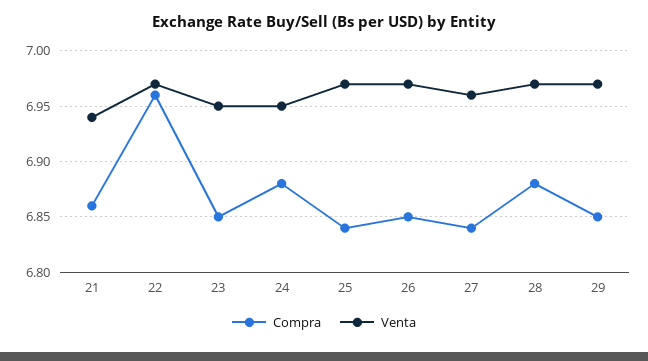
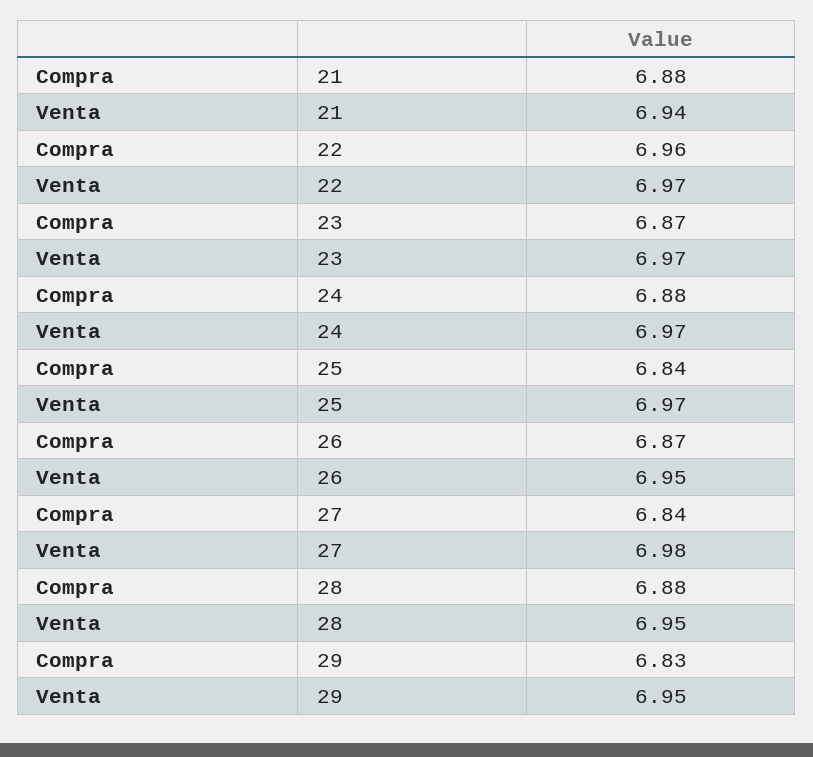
  {
    "Compra": {
-     "21": 6.86,
+     "21": 6.88,
      "22": 6.96,
-     "23": 6.85,
+     "23": 6.87,
      "24": 6.88,
      "25": 6.84,
-     "26": 6.85,
+     "26": 6.87,
      "27": 6.84,
      "28": 6.88,
-     "29": 6.85
+     "29": 6.83
    },
    "Venta": {
      "21": 6.94,
      "22": 6.97,
-     "23": 6.95,
+     "23": 6.97,
-     "24": 6.95,
+     "24": 6.97,
      "25": 6.97,
-     "26": 6.97,
+     "26": 6.95,
-     "27": 6.96,
+     "27": 6.98,
-     "28": 6.97,
+     "28": 6.95,
-     "29": 6.97
+     "29": 6.95
    }
  }

